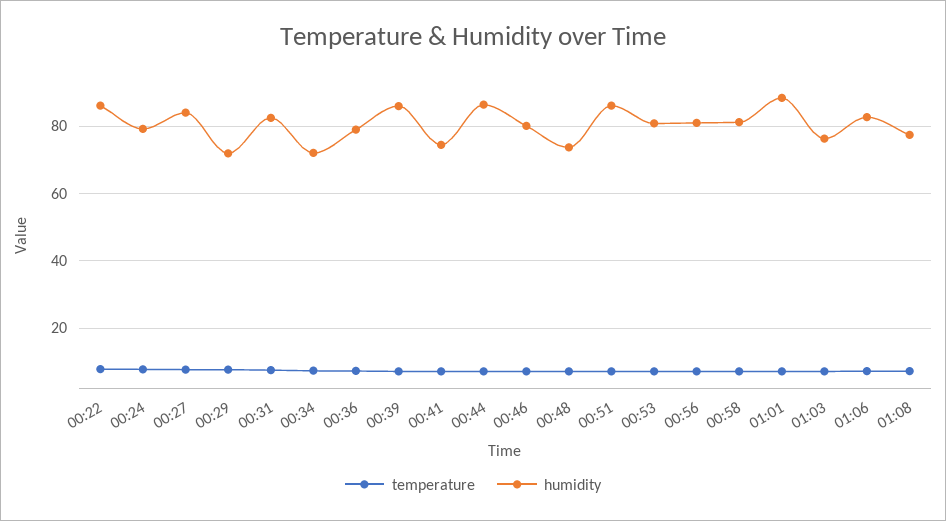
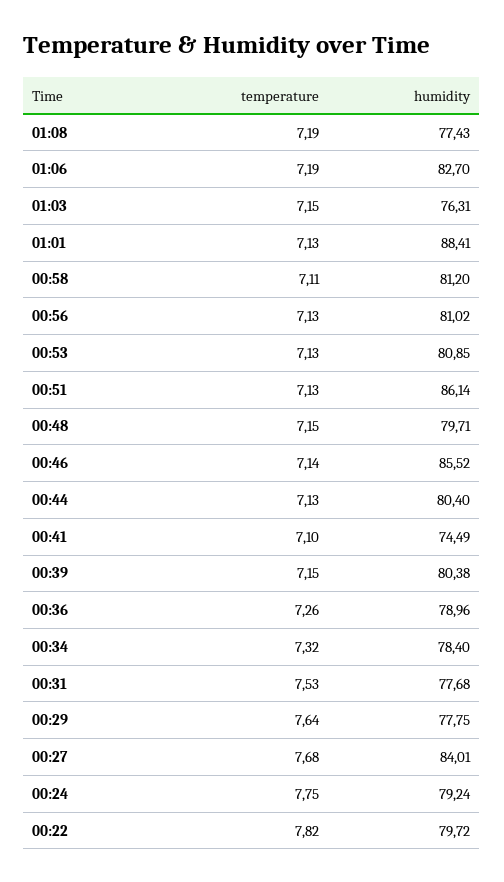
  {
    "temperature": {
      "00:22": 7.82,
      "00:24": 7.75,
      "00:27": 7.68,
      "00:29": 7.64,
      "00:31": 7.53,
      "00:34": 7.32,
      "00:36": 7.26,
      "00:39": 7.15,
      "00:41": 7.1,
      "00:44": 7.13,
      "00:46": 7.14,
      "00:48": 7.15,
      "00:51": 7.13,
      "00:53": 7.13,
      "00:56": 7.13,
      "00:58": 7.11,
      "01:01": 7.13,
      "01:03": 7.15,
      "01:06": 7.19,
      "01:08": 7.19
    },
    "humidity": {
-     "00:22": 86,
+     "00:22": 79.72,
      "00:24": 79.24,
      "00:27": 84.01,
-     "00:29": 72,
+     "00:29": 77.75,
-     "00:31": 82,
+     "00:31": 77.68,
-     "00:34": 72,
+     "00:34": 78.4,
      "00:36": 78.96,
-     "00:39": 86,
+     "00:39": 80.38,
      "00:41": 74.49,
-     "00:44": 86,
+     "00:44": 80.4,
-     "00:46": 80,
+     "00:46": 85.52,
-     "00:48": 74,
+     "00:48": 79.71,
      "00:51": 86.14,
      "00:53": 80.85,
      "00:56": 81.02,
      "00:58": 81.2,
      "01:01": 88.41,
      "01:03": 76.31,
      "01:06": 82.7,
      "01:08": 77.43
    }
  }

